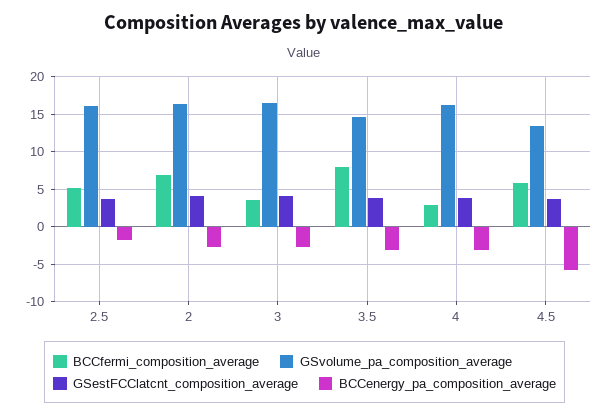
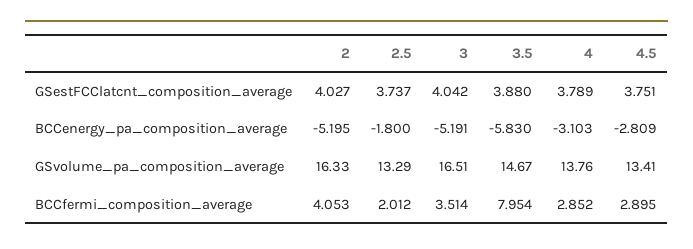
  {
    "BCCfermi_composition_average": {
-     "2.5": 5,
+     "2.5": 2.012,
-     "2": 7,
+     "2": 4.053,
      "3": 3.514,
      "3.5": 7.954,
      "4": 2.852,
-     "4.5": 6
+     "4.5": 2.895
    },
    "GSvolume_pa_composition_average": {
-     "2.5": 16,
+     "2.5": 13.29,
      "2": 16.33,
      "3": 16.51,
      "3.5": 14.67,
-     "4": 16,
+     "4": 13.76,
      "4.5": 13.41
    },
    "GSestFCClatcnt_composition_average": {
      "2.5": 3.737,
      "2": 4.027,
      "3": 4.042,
      "3.5": 3.88,
      "4": 3.789,
      "4.5": 3.751
    },
    "BCCenergy_pa_composition_average": {
      "2.5": -1.8,
-     "2": -3,
+     "2": -5.195,
-     "3": -3,
+     "3": -5.191,
-     "3.5": -3,
+     "3.5": -5.83,
      "4": -3.103,
-     "4.5": -6
+     "4.5": -2.809
    }
  }

